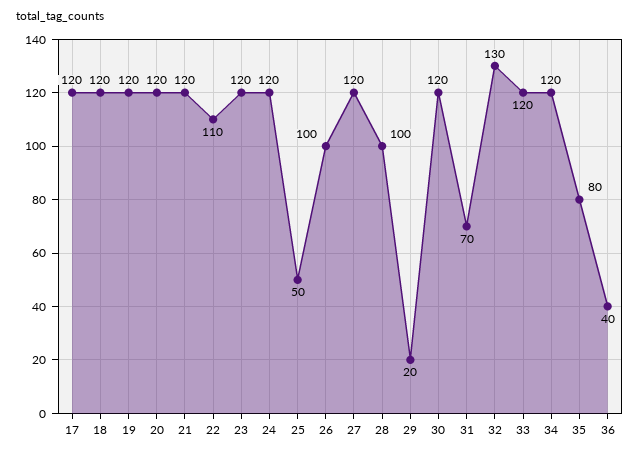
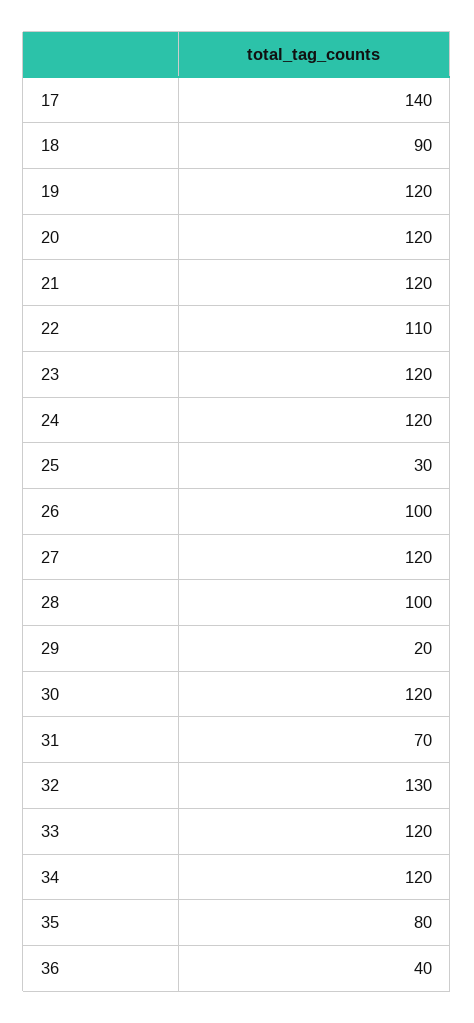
  {
-   "17": 120,
+   "17": 140,
-   "18": 120,
+   "18": 90,
    "19": 120,
    "20": 120,
    "21": 120,
    "22": 110,
    "23": 120,
    "24": 120,
-   "25": 50,
+   "25": 30,
    "26": 100,
    "27": 120,
    "28": 100,
    "29": 20,
    "30": 120,
    "31": 70,
    "32": 130,
    "33": 120,
    "34": 120,
    "35": 80,
    "36": 40
  }

